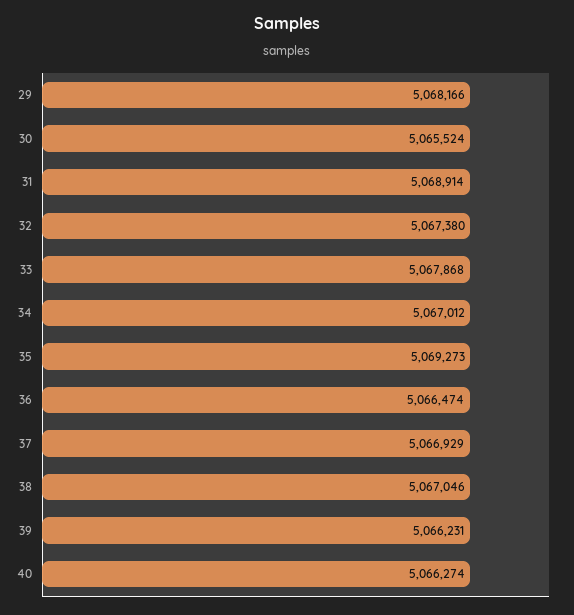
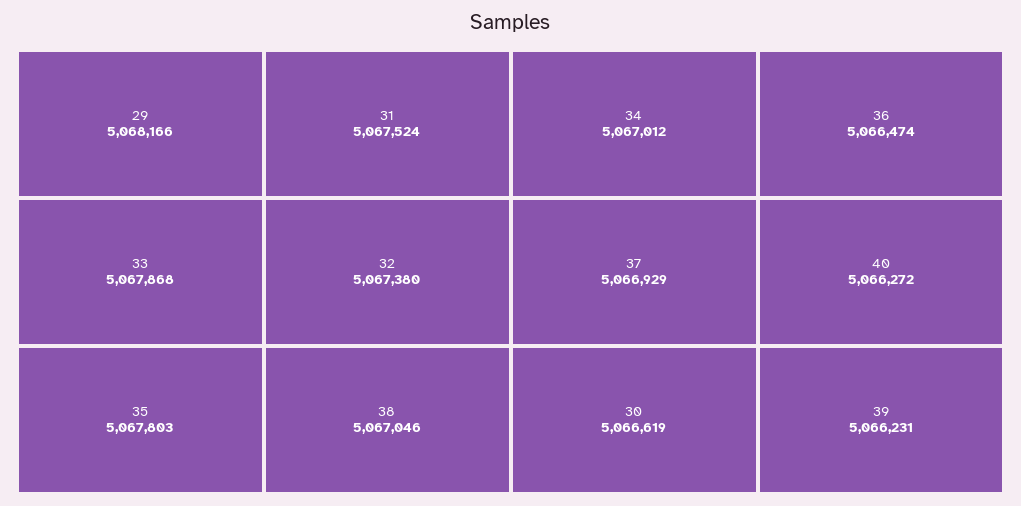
  {
    "29": 5068166,
-   "30": 5065524,
+   "30": 5066619,
-   "31": 5068914,
+   "31": 5067524,
    "32": 5067380,
    "33": 5067868,
    "34": 5067012,
-   "35": 5069273,
+   "35": 5067803,
    "36": 5066474,
    "37": 5066929,
    "38": 5067046,
    "39": 5066231,
-   "40": 5066274
+   "40": 5066272
  }

